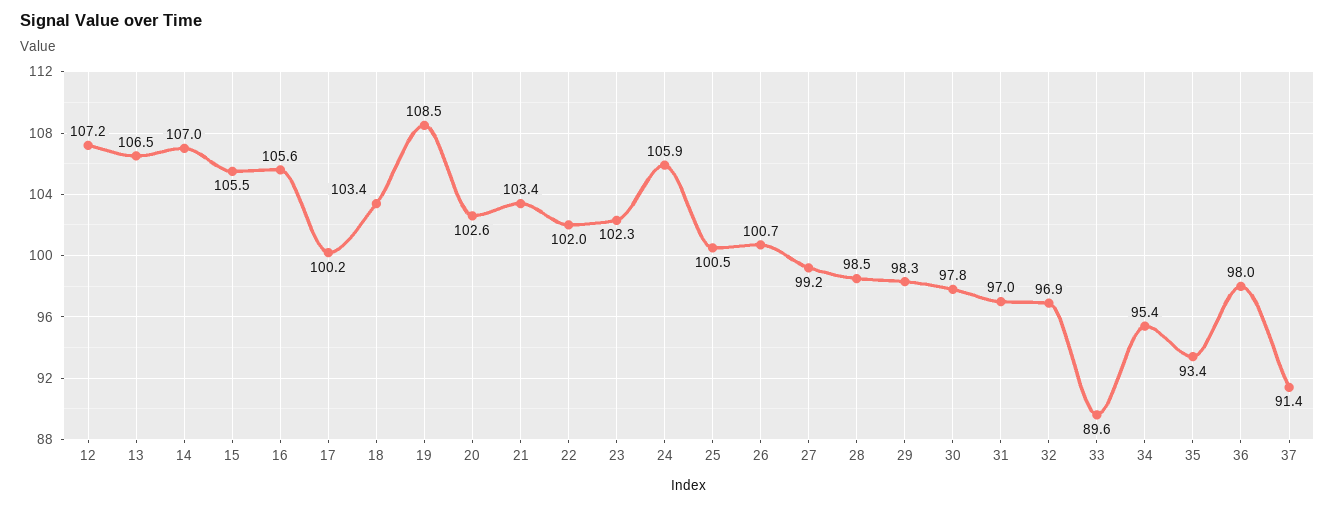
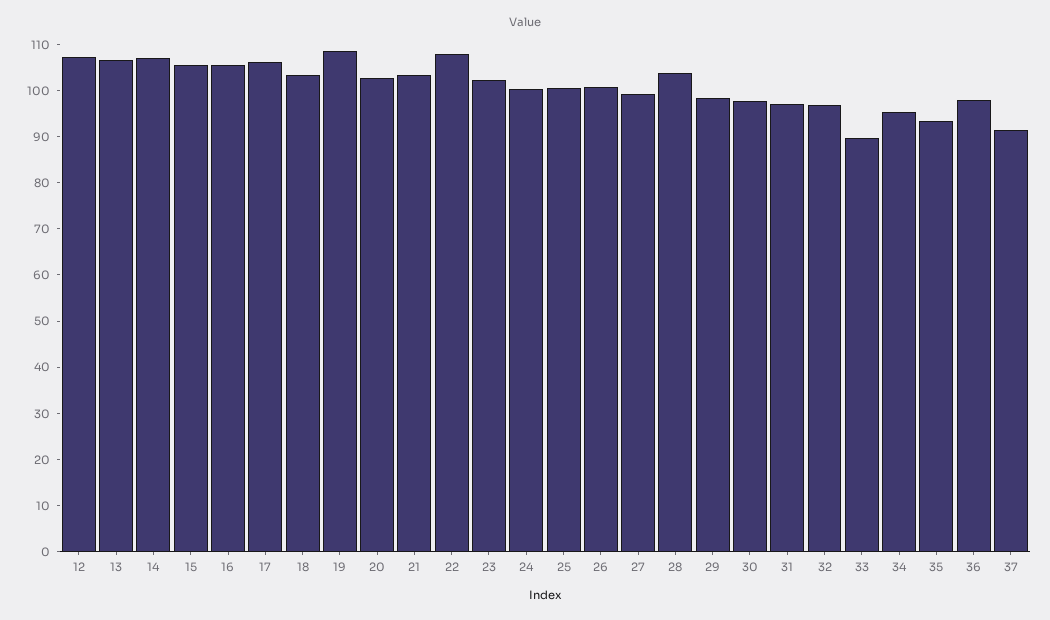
  {
    "12": 107.2,
    "13": 106.5,
    "14": 107,
    "15": 105.5,
    "16": 105.6,
-   "17": 100.2,
+   "17": 106,
    "18": 103.4,
    "19": 108.5,
    "20": 102.6,
    "21": 103.4,
-   "22": 102,
+   "22": 108,
    "23": 102.3,
-   "24": 105.9,
+   "24": 100,
    "25": 100.5,
    "26": 100.7,
    "27": 99.2,
-   "28": 98.5,
+   "28": 104,
    "29": 98.3,
    "30": 97.8,
    "31": 97,
    "32": 96.9,
    "33": 89.6,
    "34": 95.4,
    "35": 93.4,
    "36": 98,
    "37": 91.4
  }

